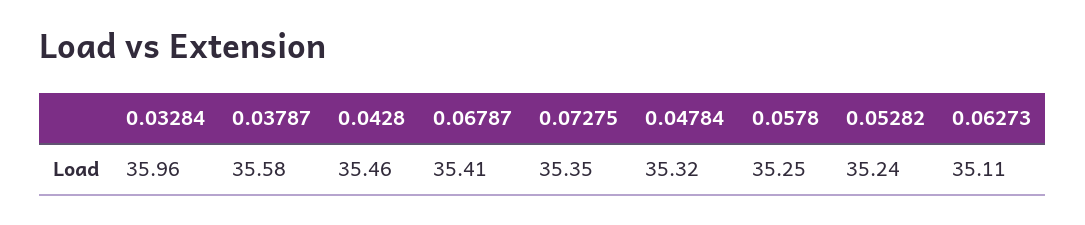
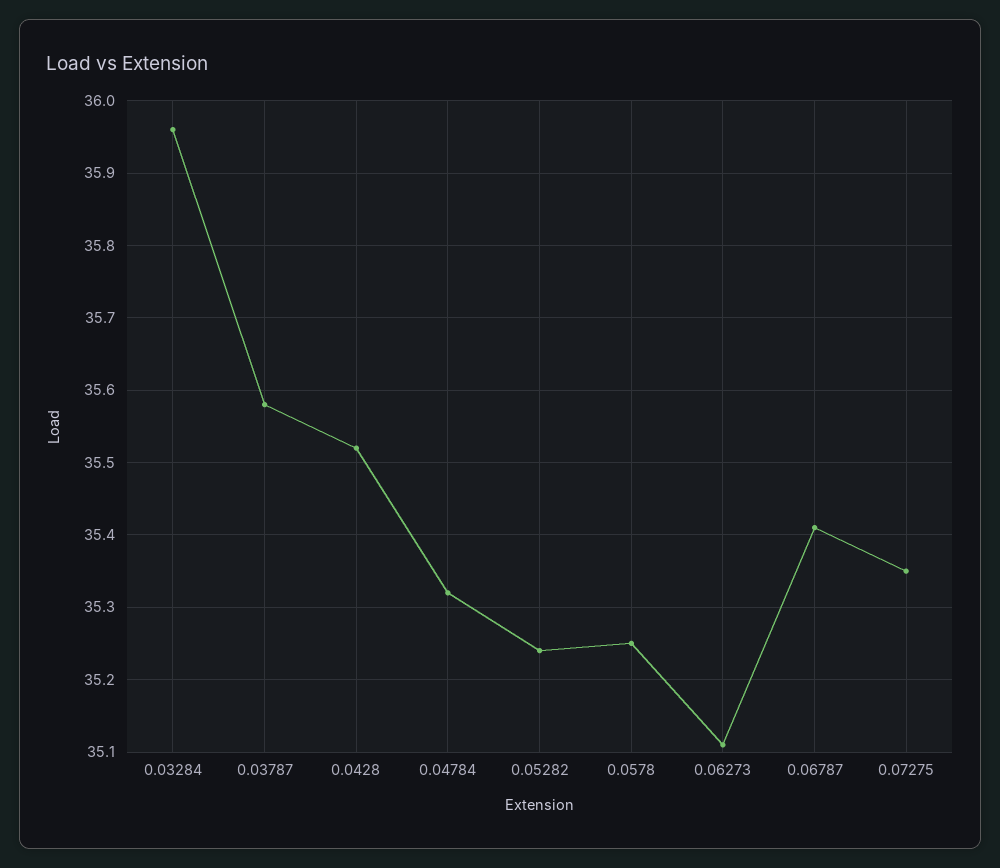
  {
    "0.03284": 35.96,
    "0.03787": 35.58,
-   "0.0428": 35.46,
+   "0.0428": 35.52,
    "0.06787": 35.41,
    "0.07275": 35.35,
    "0.04784": 35.32,
    "0.0578": 35.25,
    "0.05282": 35.24,
    "0.06273": 35.11
  }

